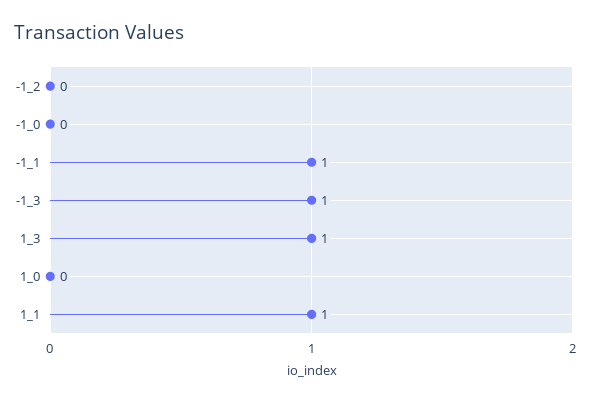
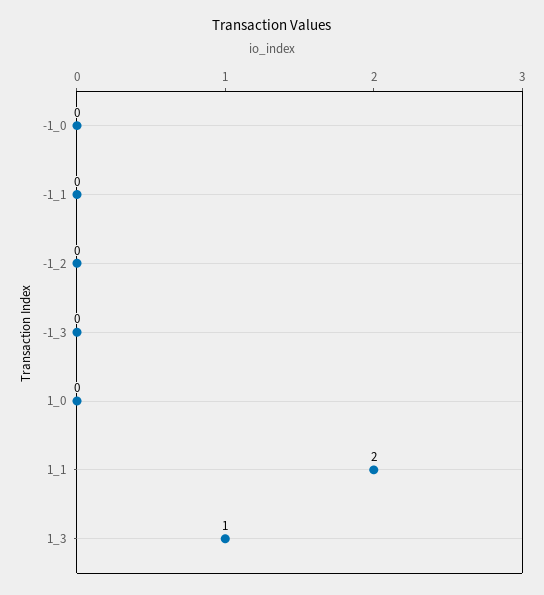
  {
    "-1_2": 0,
    "-1_0": 0,
-   "-1_1": 1,
+   "-1_1": 0,
-   "-1_3": 1,
+   "-1_3": 0,
    "1_3": 1,
    "1_0": 0,
-   "1_1": 1
+   "1_1": 2
  }

